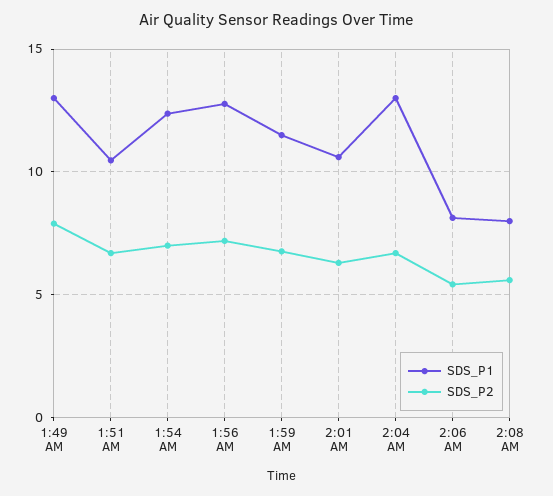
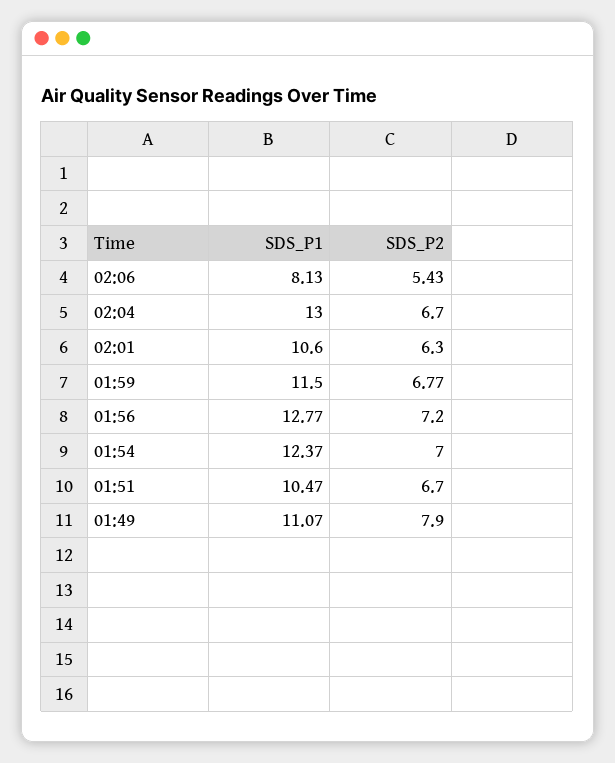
  {
    "SDS_P1": {
-     "1:49 AM": 13,
+     "1:49 AM": 11.07,
      "1:51 AM": 10.47,
      "1:54 AM": 12.37,
      "1:56 AM": 12.77,
      "1:59 AM": 11.5,
      "2:01 AM": 10.6,
      "2:04 AM": 13,
-     "2:06 AM": 8.13,
+     "2:06 AM": 8.13
-     "2:08 AM": 8
    },
    "SDS_P2": {
      "1:49 AM": 7.9,
      "1:51 AM": 6.7,
      "1:54 AM": 7,
      "1:56 AM": 7.2,
      "1:59 AM": 6.77,
      "2:01 AM": 6.3,
      "2:04 AM": 6.7,
-     "2:06 AM": 5.43,
+     "2:06 AM": 5.43
-     "2:08 AM": 5.5
    }
  }

